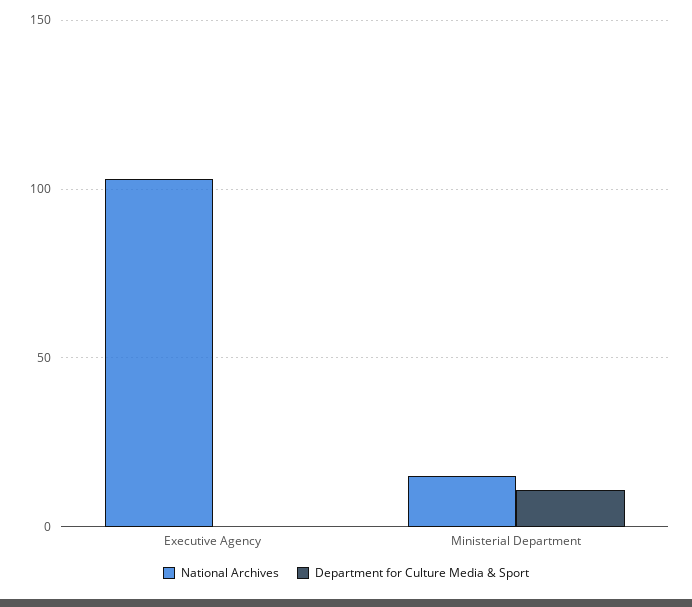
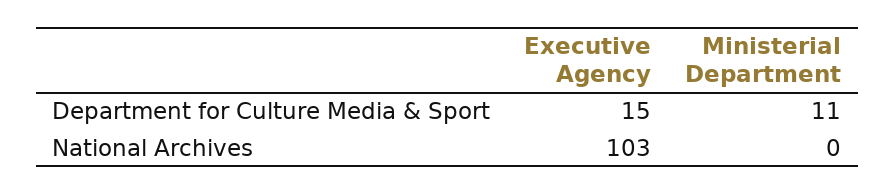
  {
    "National Archives": {
      "Executive Agency": 103,
-     "Ministerial Department": 15
+     "Ministerial Department": 0
    },
    "Department for Culture Media & Sport": {
-     "Executive Agency": 0,
+     "Executive Agency": 15,
      "Ministerial Department": 11
    }
  }

